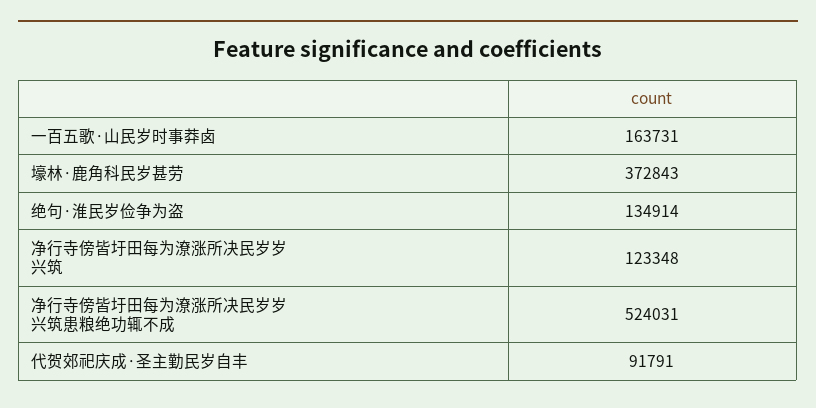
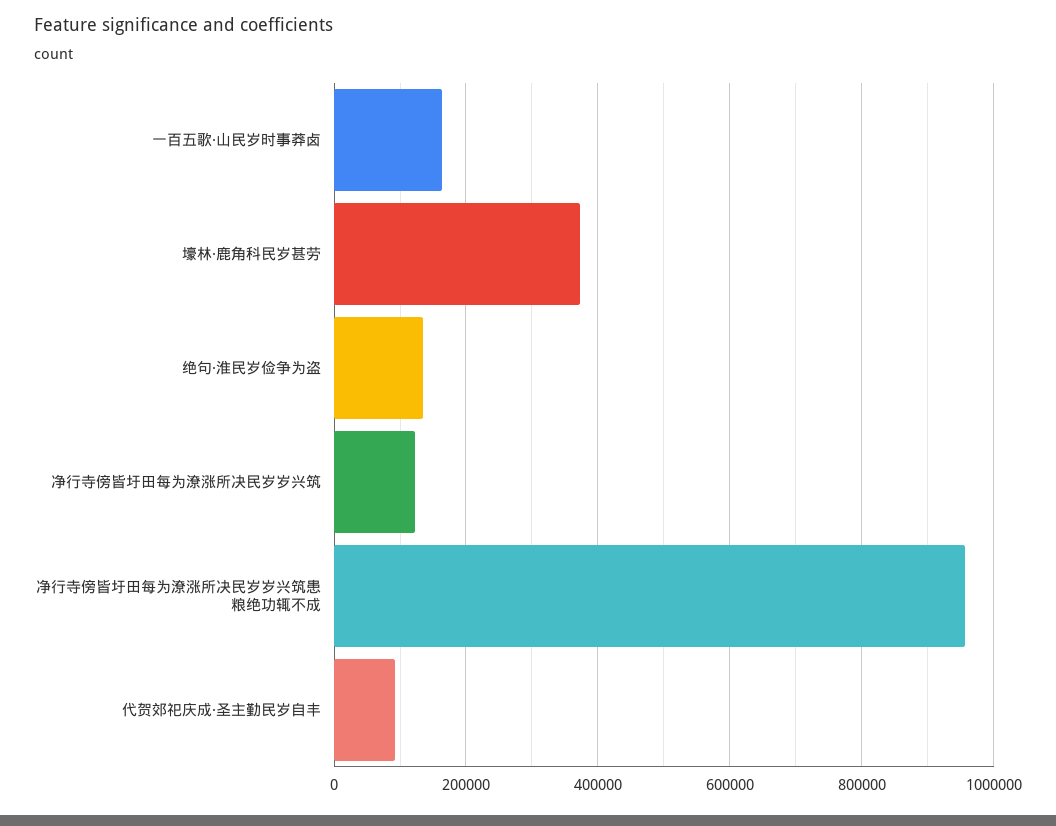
  {
    "一百五歌·山民岁时事莽卤": 163731,
    "壕林·鹿角科民岁甚劳": 372843,
    "绝句·淮民岁俭争为盗": 134914,
    "净行寺傍皆圩田每为潦涨所决民岁岁兴筑": 123348,
-   "净行寺傍皆圩田每为潦涨所决民岁岁兴筑患粮绝功辄不成": 524031,
+   "净行寺傍皆圩田每为潦涨所决民岁岁兴筑患粮绝功辄不成": 960000,
    "代贺郊祀庆成·圣主勤民岁自丰": 91791
  }

